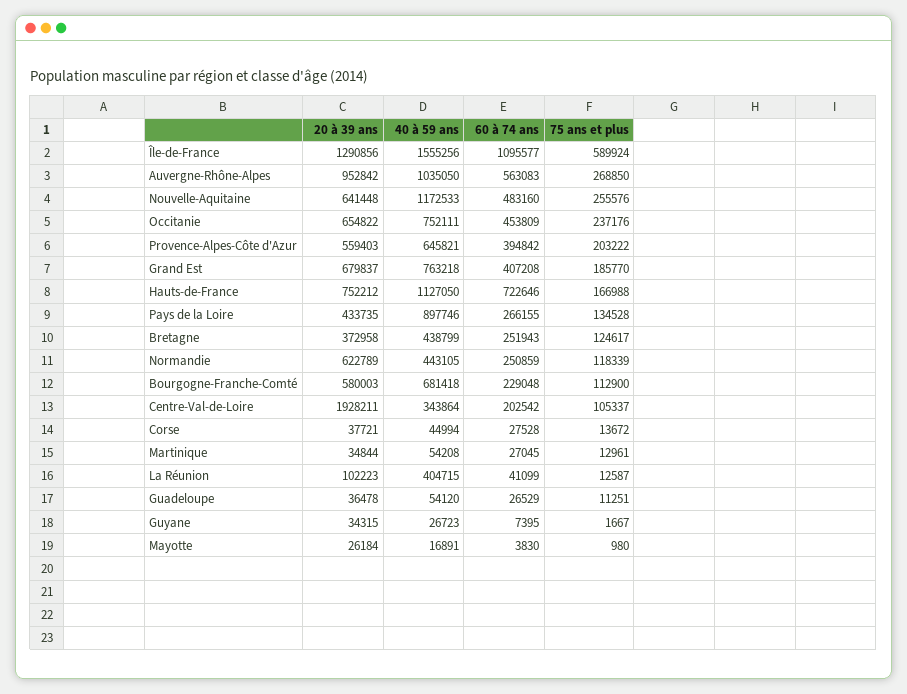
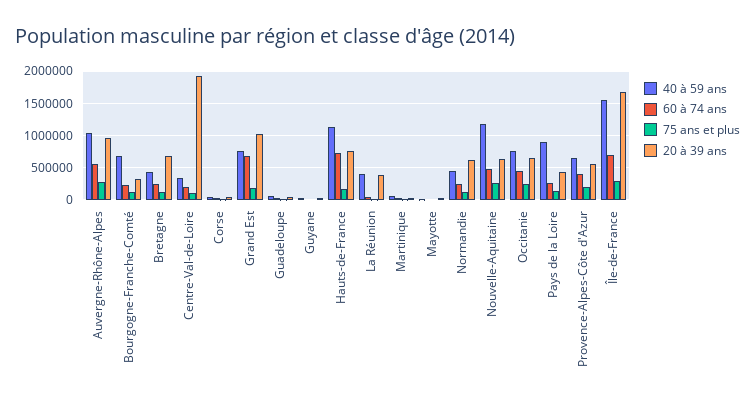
  {
    "20 à 39 ans": {
-     "Île-de-France": 1290856,
+     "Île-de-France": 1700000,
      "Auvergne-Rhône-Alpes": 952842,
      "Nouvelle-Aquitaine": 641448,
      "Occitanie": 654822,
      "Provence-Alpes-Côte d'Azur": 559403,
-     "Grand Est": 679837,
+     "Grand Est": 1000000,
      "Hauts-de-France": 752212,
      "Pays de la Loire": 433735,
-     "Bretagne": 372958,
+     "Bretagne": 700000,
      "Normandie": 622789,
-     "Bourgogne-Franche-Comté": 580003,
+     "Bourgogne-Franche-Comté": 300000,
      "Centre-Val-de-Loire": 1928211,
      "Corse": 37721,
      "Martinique": 34844,
-     "La Réunion": 102223,
+     "La Réunion": 400000,
      "Guadeloupe": 36478,
      "Guyane": 34315,
      "Mayotte": 26184
    },
    "40 à 59 ans": {
      "Île-de-France": 1555256,
      "Auvergne-Rhône-Alpes": 1035050,
      "Nouvelle-Aquitaine": 1172533,
      "Occitanie": 752111,
      "Provence-Alpes-Côte d'Azur": 645821,
      "Grand Est": 763218,
      "Hauts-de-France": 1127050,
      "Pays de la Loire": 897746,
      "Bretagne": 438799,
      "Normandie": 443105,
      "Bourgogne-Franche-Comté": 681418,
      "Centre-Val-de-Loire": 343864,
      "Corse": 44994,
      "Martinique": 54208,
      "La Réunion": 404715,
      "Guadeloupe": 54120,
      "Guyane": 26723,
      "Mayotte": 16891
    },
    "60 à 74 ans": {
-     "Île-de-France": 1095577,
+     "Île-de-France": 700000,
      "Auvergne-Rhône-Alpes": 563083,
      "Nouvelle-Aquitaine": 483160,
      "Occitanie": 453809,
      "Provence-Alpes-Côte d'Azur": 394842,
-     "Grand Est": 407208,
+     "Grand Est": 700000,
      "Hauts-de-France": 722646,
      "Pays de la Loire": 266155,
      "Bretagne": 251943,
      "Normandie": 250859,
      "Bourgogne-Franche-Comté": 229048,
      "Centre-Val-de-Loire": 202542,
      "Corse": 27528,
      "Martinique": 27045,
      "La Réunion": 41099,
      "Guadeloupe": 26529,
      "Guyane": 7395,
      "Mayotte": 3830
    },
    "75 ans et plus": {
-     "Île-de-France": 589924,
+     "Île-de-France": 300000,
      "Auvergne-Rhône-Alpes": 268850,
      "Nouvelle-Aquitaine": 255576,
      "Occitanie": 237176,
      "Provence-Alpes-Côte d'Azur": 203222,
      "Grand Est": 185770,
      "Hauts-de-France": 166988,
      "Pays de la Loire": 134528,
      "Bretagne": 124617,
      "Normandie": 118339,
      "Bourgogne-Franche-Comté": 112900,
      "Centre-Val-de-Loire": 105337,
      "Corse": 13672,
      "Martinique": 12961,
      "La Réunion": 12587,
      "Guadeloupe": 11251,
      "Guyane": 1667,
      "Mayotte": 980
    }
  }

